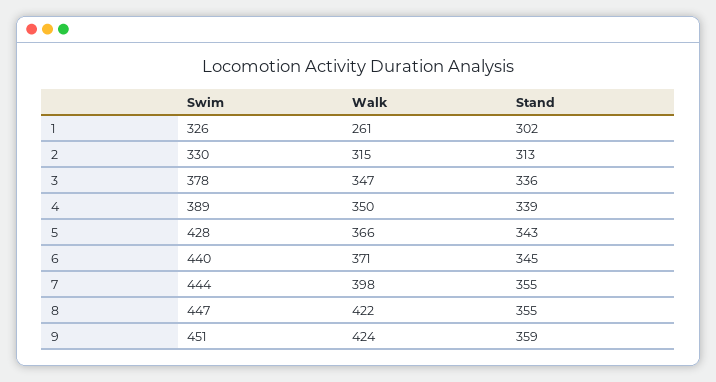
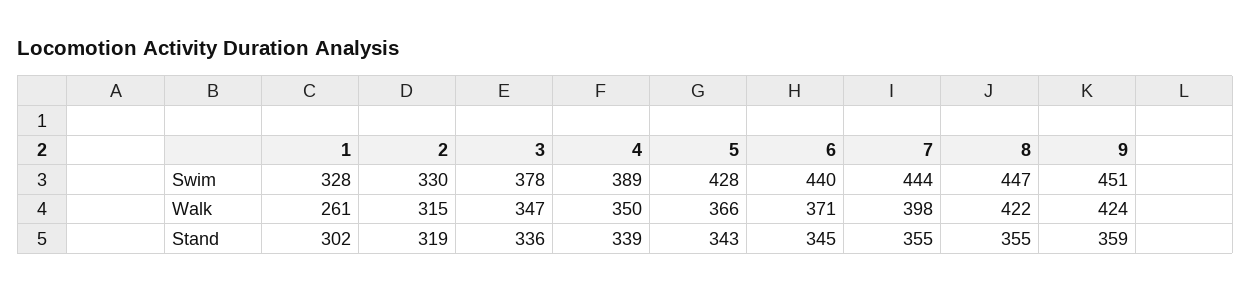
  {
    "Swim": {
-     "1": 326,
+     "1": 328,
      "2": 330,
      "3": 378,
      "4": 389,
      "5": 428,
      "6": 440,
      "7": 444,
      "8": 447,
      "9": 451
    },
    "Walk": {
      "1": 261,
      "2": 315,
      "3": 347,
      "4": 350,
      "5": 366,
      "6": 371,
      "7": 398,
      "8": 422,
      "9": 424
    },
    "Stand": {
      "1": 302,
-     "2": 313,
+     "2": 319,
      "3": 336,
      "4": 339,
      "5": 343,
      "6": 345,
      "7": 355,
      "8": 355,
      "9": 359
    }
  }

